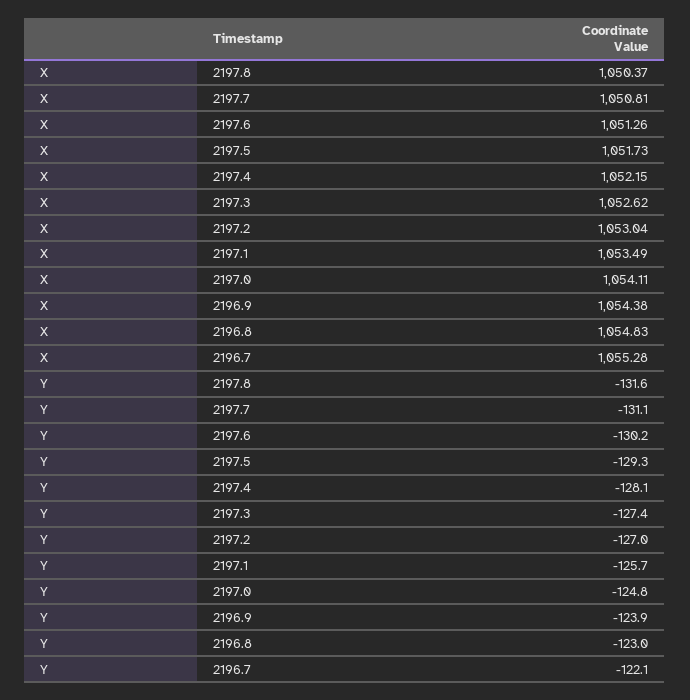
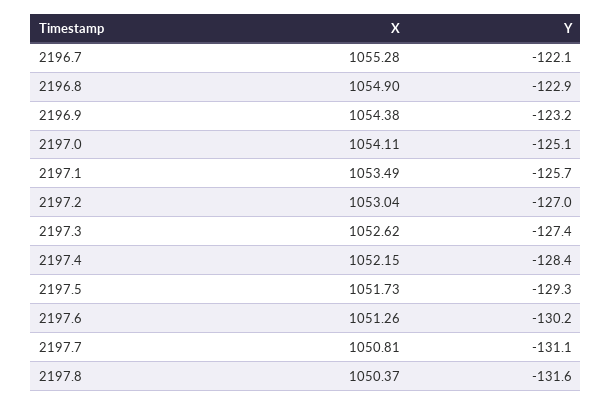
  {
    "X": {
      "2197.8": 1050.37,
      "2197.7": 1050.81,
      "2197.6": 1051.26,
      "2197.5": 1051.73,
      "2197.4": 1052.15,
      "2197.3": 1052.62,
      "2197.2": 1053.04,
      "2197.1": 1053.49,
      "2197.0": 1054.11,
      "2196.9": 1054.38,
-     "2196.8": 1054.83,
+     "2196.8": 1054.9,
      "2196.7": 1055.28
    },
    "Y": {
      "2197.8": -131.6,
      "2197.7": -131.1,
      "2197.6": -130.2,
      "2197.5": -129.3,
-     "2197.4": -128.1,
+     "2197.4": -128.4,
      "2197.3": -127.4,
      "2197.2": -127,
      "2197.1": -125.7,
-     "2197.0": -124.8,
+     "2197.0": -125.1,
-     "2196.9": -123.9,
+     "2196.9": -123.2,
-     "2196.8": -123,
+     "2196.8": -122.9,
      "2196.7": -122.1
    }
  }

